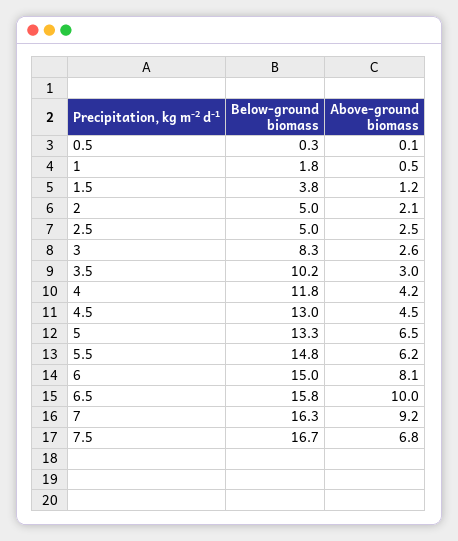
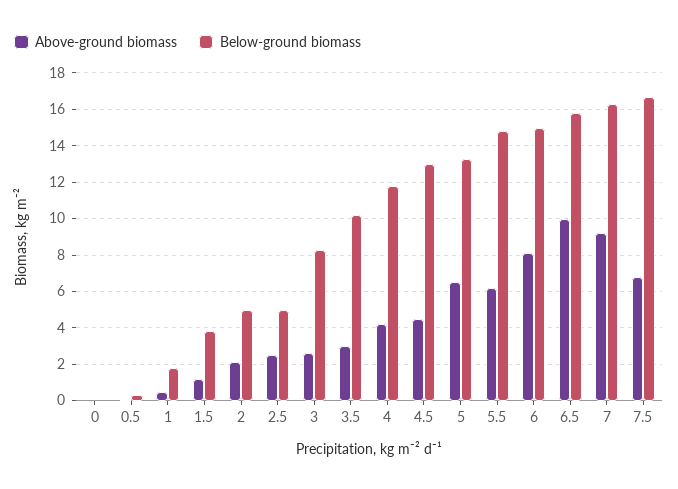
  {
    "Below-ground biomass": {
      "0.5": 0.3,
      "1": 1.8,
      "1.5": 3.8,
      "2": 5,
      "2.5": 5,
      "3": 8.3,
      "3.5": 10.2,
      "4": 11.8,
      "4.5": 13,
      "5": 13.3,
      "5.5": 14.8,
      "6": 15,
      "6.5": 15.8,
      "7": 16.3,
-     "7.5": 16.7
+     "7.5": 16.7,
+     "0": 0
    },
    "Above-ground biomass": {
      "0.5": 0.1,
      "1": 0.5,
      "1.5": 1.2,
      "2": 2.1,
      "2.5": 2.5,
      "3": 2.6,
      "3.5": 3,
      "4": 4.2,
      "4.5": 4.5,
      "5": 6.5,
      "5.5": 6.2,
      "6": 8.1,
      "6.5": 10,
      "7": 9.2,
-     "7.5": 6.8
+     "7.5": 6.8,
+     "0": 0
    }
  }

